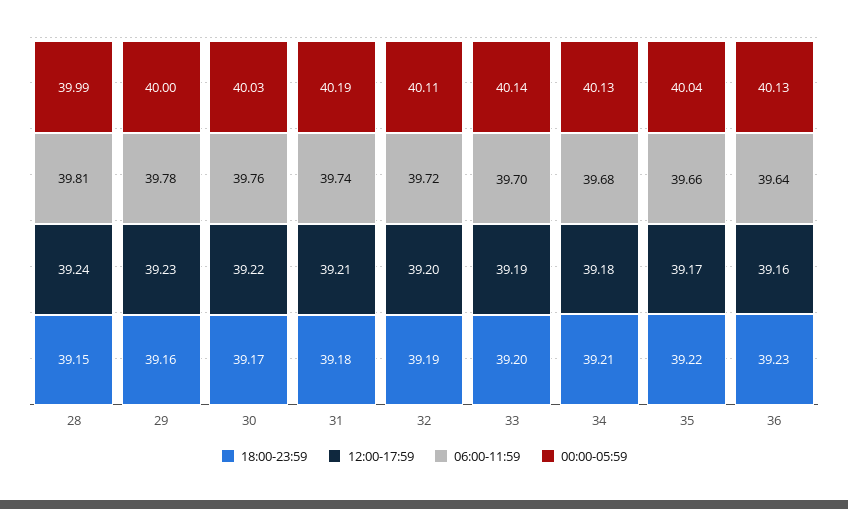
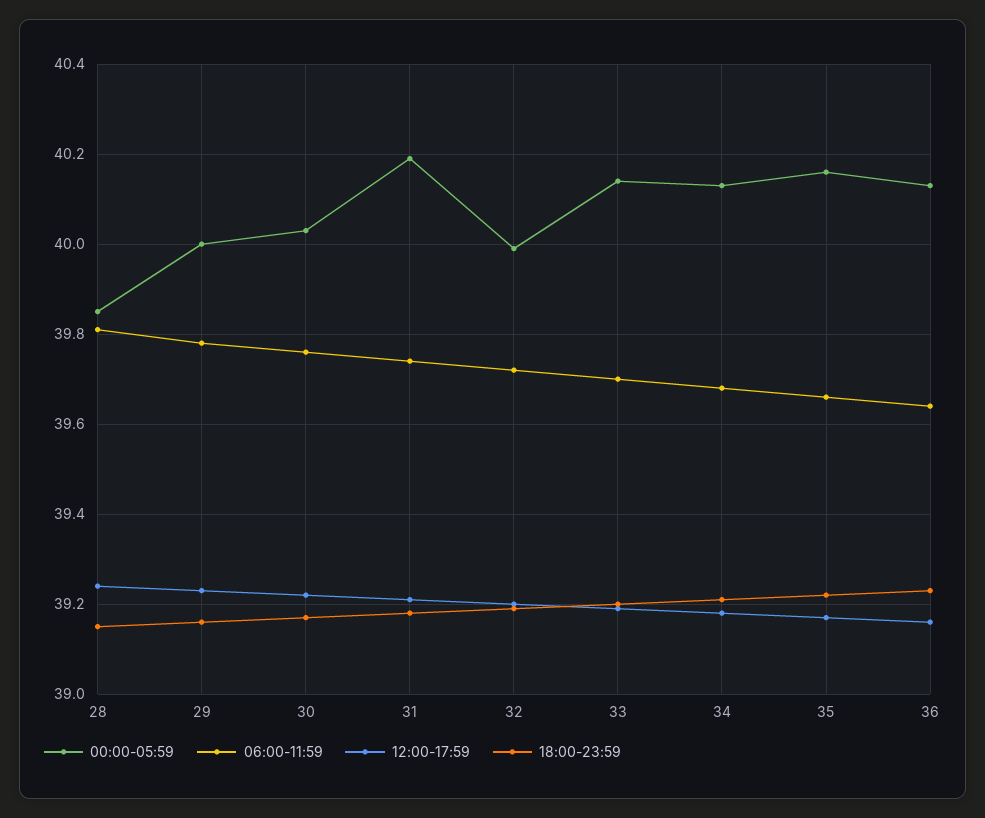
  {
    "18:00-23:59": {
      "28": 39.15,
      "29": 39.16,
      "30": 39.17,
      "31": 39.18,
      "32": 39.19,
      "33": 39.2,
      "34": 39.21,
      "35": 39.22,
      "36": 39.23
    },
    "12:00-17:59": {
      "28": 39.24,
      "29": 39.23,
      "30": 39.22,
      "31": 39.21,
      "32": 39.2,
      "33": 39.19,
      "34": 39.18,
      "35": 39.17,
      "36": 39.16
    },
    "06:00-11:59": {
      "28": 39.81,
      "29": 39.78,
      "30": 39.76,
      "31": 39.74,
      "32": 39.72,
      "33": 39.7,
      "34": 39.68,
      "35": 39.66,
      "36": 39.64
    },
    "00:00-05:59": {
-     "28": 39.99,
+     "28": 39.85,
      "29": 40,
      "30": 40.03,
      "31": 40.19,
-     "32": 40.11,
+     "32": 40,
      "33": 40.14,
      "34": 40.13,
-     "35": 40.04,
+     "35": 40.15,
      "36": 40.13
    }
  }

